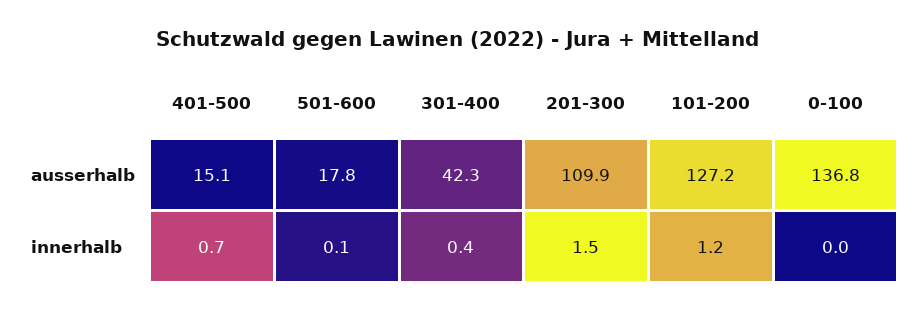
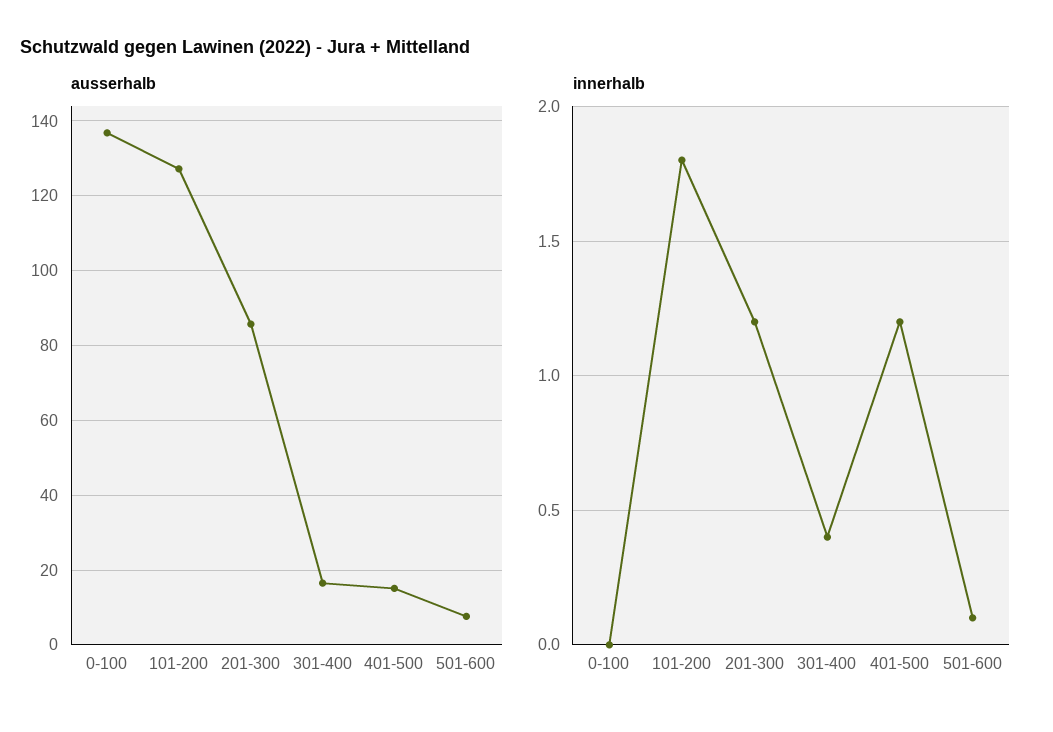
  {
    "ausserhalb": {
      "401-500": 15.1,
-     "501-600": 17.8,
+     "501-600": 8,
-     "301-400": 42.3,
+     "301-400": 16,
-     "201-300": 109.9,
+     "201-300": 86,
      "101-200": 127.2,
      "0-100": 136.8
    },
    "innerhalb": {
-     "401-500": 0.7,
+     "401-500": 1.2,
      "501-600": 0.1,
      "301-400": 0.4,
-     "201-300": 1.5,
+     "201-300": 1.2,
-     "101-200": 1.2,
+     "101-200": 1.8,
      "0-100": 0
    }
  }

